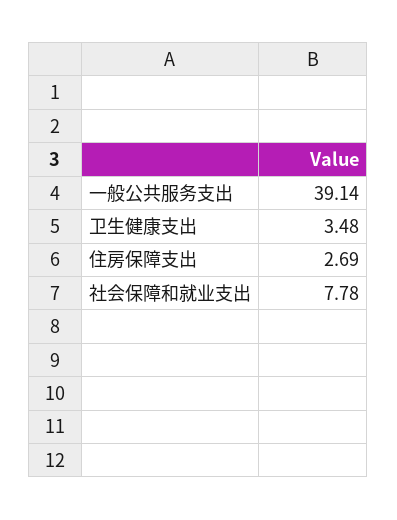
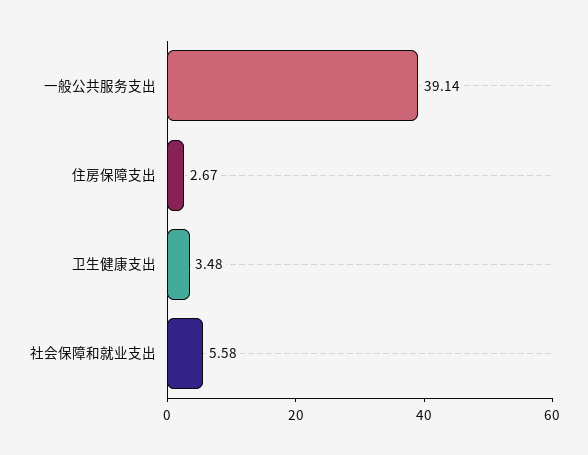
  {
    "一般公共服务支出": 39.14,
    "卫生健康支出": 3.48,
-   "住房保障支出": 2.69,
+   "住房保障支出": 2.67,
-   "社会保障和就业支出": 7.78
+   "社会保障和就业支出": 5.58
  }

